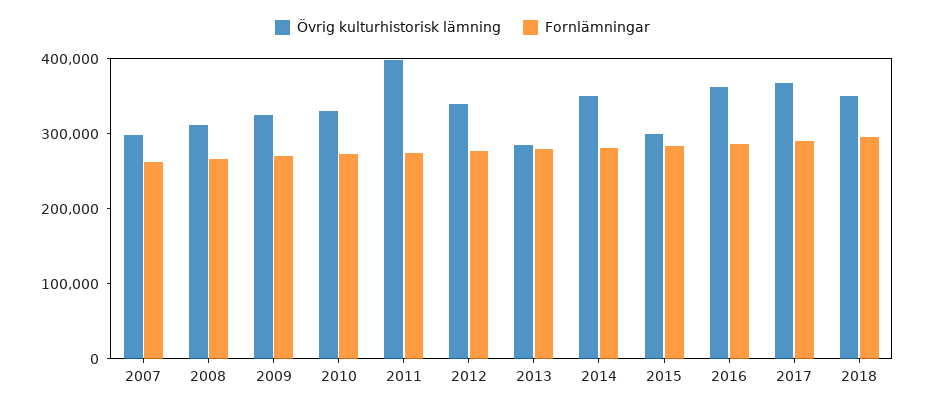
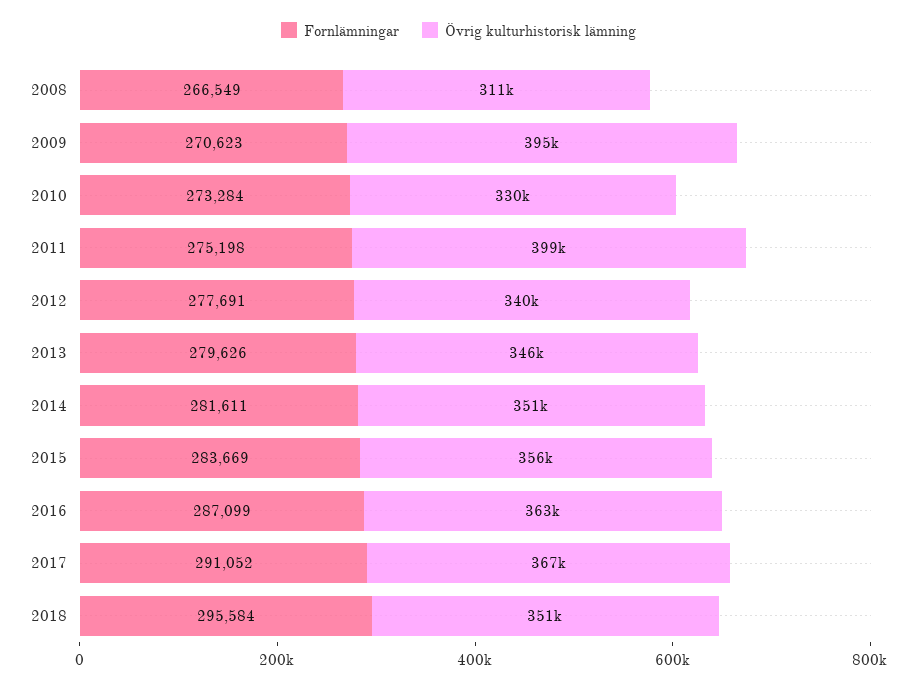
  {
    "Övrig kulturhistorisk lämning": {
-     "2007": 300000,
      "2008": 311000,
-     "2009": 320000,
+     "2009": 395000,
      "2010": 330000,
      "2011": 399000,
      "2012": 340000,
-     "2013": 280000,
+     "2013": 346000,
      "2014": 351000,
-     "2015": 300000,
+     "2015": 356000,
      "2016": 363000,
      "2017": 367000,
      "2018": 351000
    },
    "Fornlämningar": {
-     "2007": 260000,
      "2008": 266549,
      "2009": 270623,
      "2010": 273284,
      "2011": 275198,
      "2012": 277691,
      "2013": 279626,
      "2014": 281611,
      "2015": 283669,
      "2016": 287099,
      "2017": 291052,
      "2018": 295584
    }
  }

